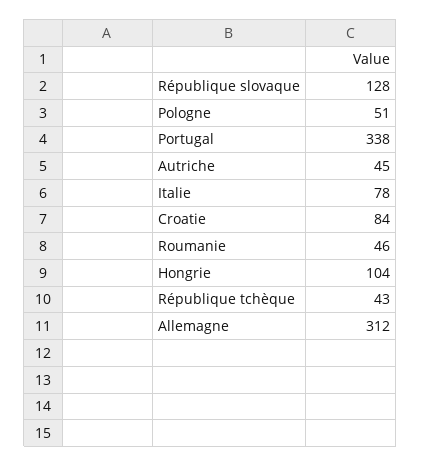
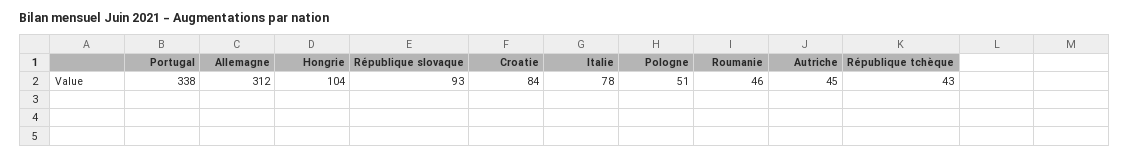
  {
-   "République slovaque": 128,
+   "République slovaque": 93,
    "Pologne": 51,
    "Portugal": 338,
    "Autriche": 45,
    "Italie": 78,
    "Croatie": 84,
    "Roumanie": 46,
    "Hongrie": 104,
    "République tchèque": 43,
    "Allemagne": 312
  }

